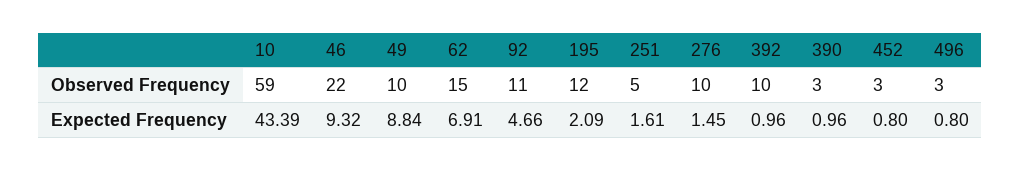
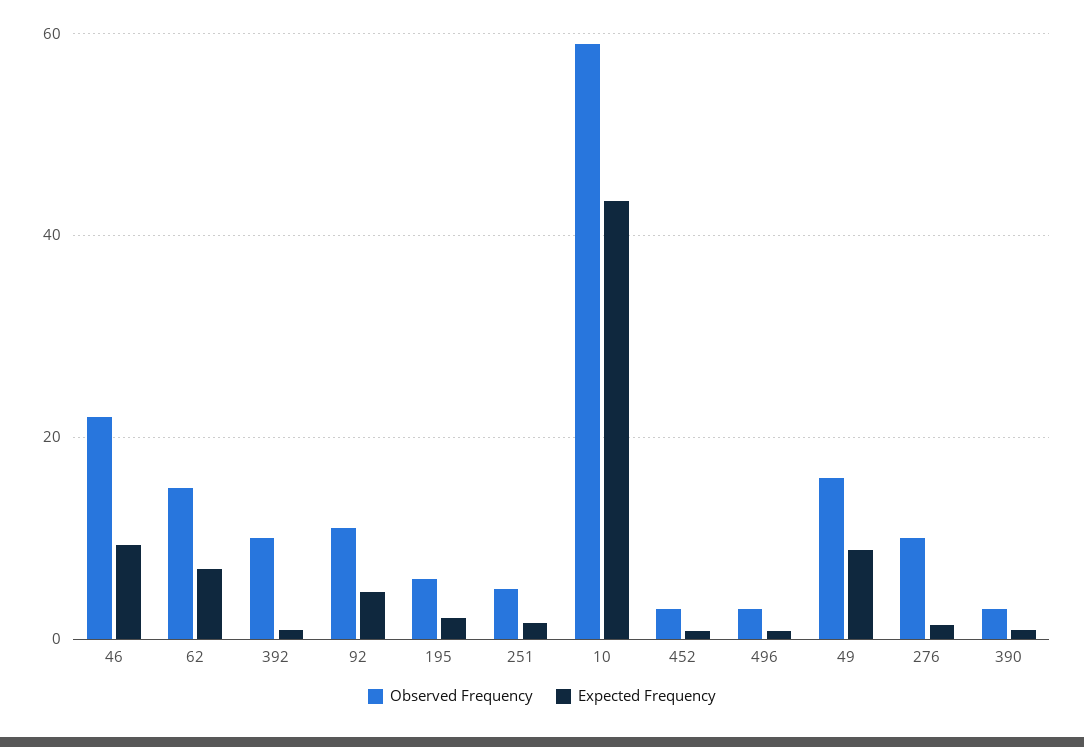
  {
    "Observed Frequency": {
      "10": 59,
      "46": 22,
-     "49": 10,
+     "49": 16,
      "62": 15,
      "92": 11,
-     "195": 12,
+     "195": 6,
      "251": 5,
      "276": 10,
      "392": 10,
      "390": 3,
      "452": 3,
      "496": 3
    },
    "Expected Frequency": {
      "10": 43.39,
      "46": 9.32,
      "49": 8.84,
      "62": 6.91,
      "92": 4.66,
      "195": 2.09,
      "251": 1.61,
      "276": 1.45,
      "392": 0.96,
      "390": 0.96,
      "452": 0.8,
      "496": 0.8
    }
  }

